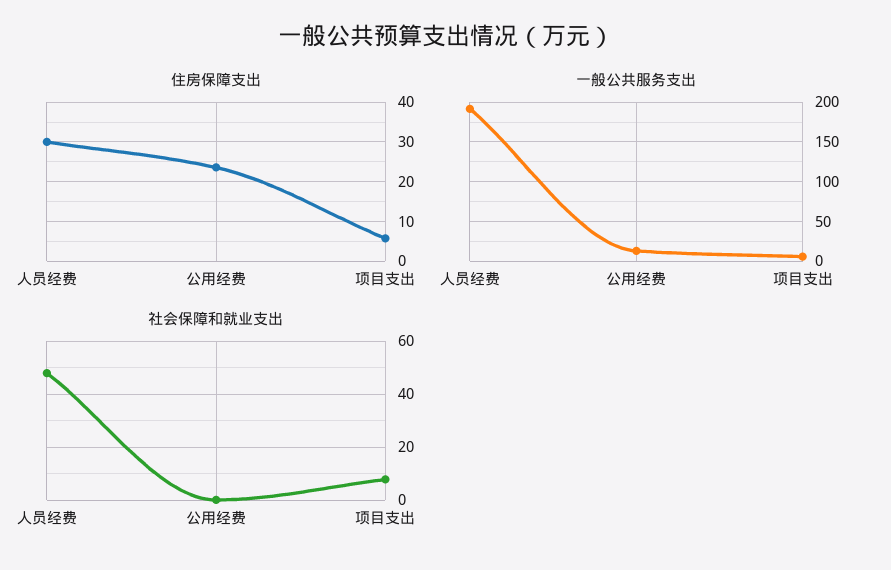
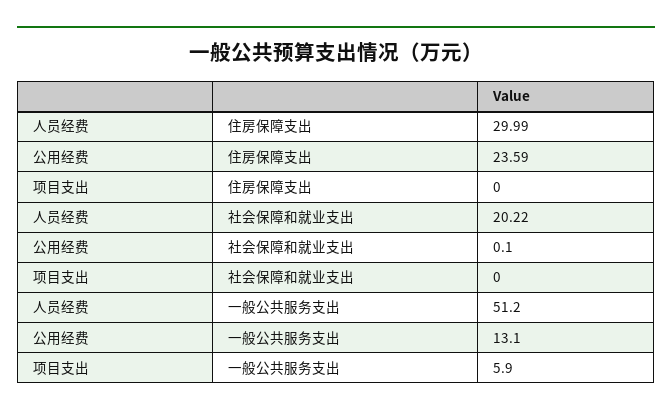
  {
    "住房保障支出": {
      "人员经费": 29.99,
      "公用经费": 23.59,
-     "项目支出": 6
+     "项目支出": 0
    },
    "一般公共服务支出": {
-     "人员经费": 190,
+     "人员经费": 51.2,
      "公用经费": 13.1,
      "项目支出": 5.9
    },
    "社会保障和就业支出": {
-     "人员经费": 47.5,
+     "人员经费": 20.22,
      "公用经费": 0.1,
-     "项目支出": 7.5
+     "项目支出": 0
    }
  }

